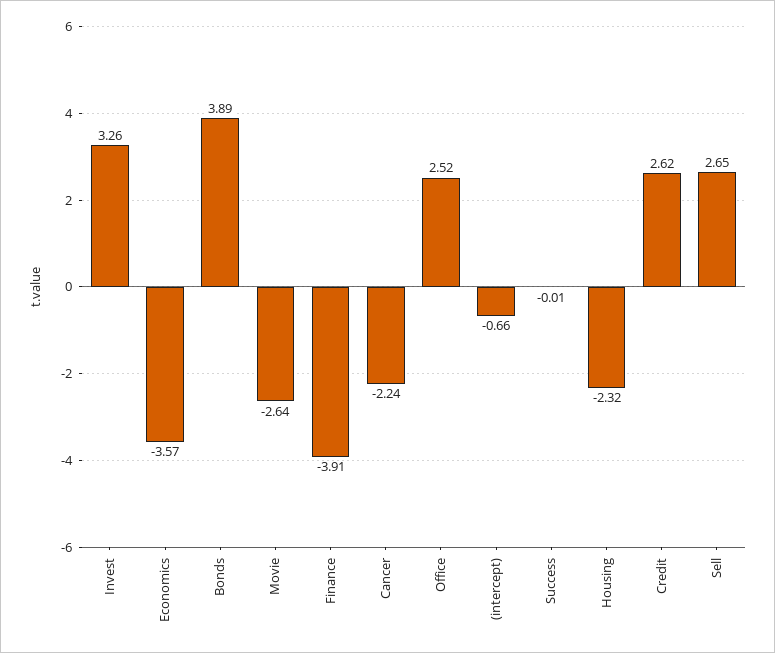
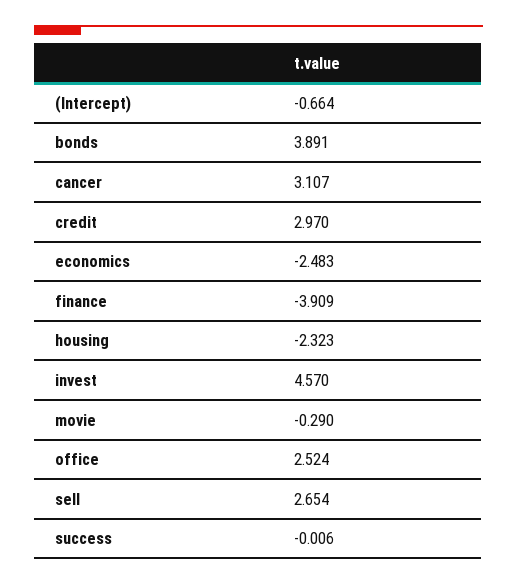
  {
-   "Invest": 3.26,
+   "Invest": 4.57,
-   "Economics": -3.57,
+   "Economics": -2.483,
    "Bonds": 3.891,
-   "Movie": -2.64,
+   "Movie": -0.29,
    "Finance": -3.909,
-   "Cancer": -2.24,
+   "Cancer": 3.107,
    "Office": 2.524,
    "(intercept)": -0.664,
    "Success": -0.006,
    "Housing": -2.323,
-   "Credit": 2.62,
+   "Credit": 2.97,
    "Sell": 2.654
  }

